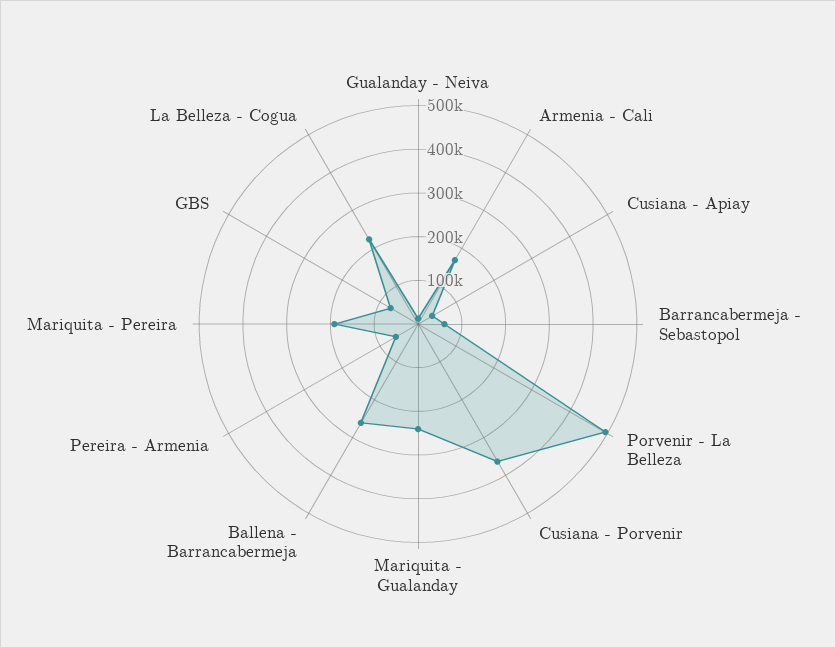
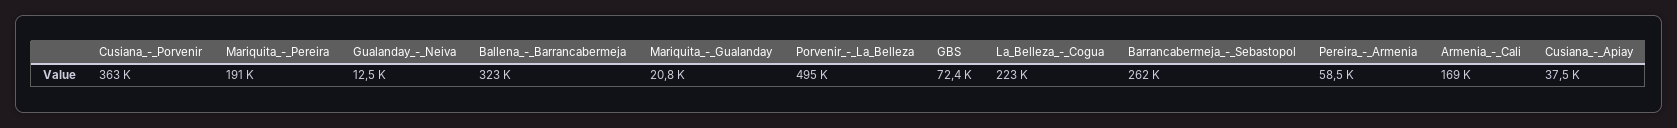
  {
    "Gualanday - Neiva": 12500,
    "Armenia - Cali": 169000,
    "Cusiana - Apiay": 37500,
-   "Barrancabermeja - Sebastopol": 60000,
+   "Barrancabermeja - Sebastopol": 262000,
    "Porvenir - La Belleza": 495000,
    "Cusiana - Porvenir": 363000,
-   "Mariquita - Gualanday": 240000,
+   "Mariquita - Gualanday": 20800,
-   "Ballena - Barrancabermeja": 260000,
+   "Ballena - Barrancabermeja": 323000,
    "Pereira - Armenia": 58500,
    "Mariquita - Pereira": 191000,
    "GBS": 72400,
    "La Belleza - Cogua": 223000
  }

